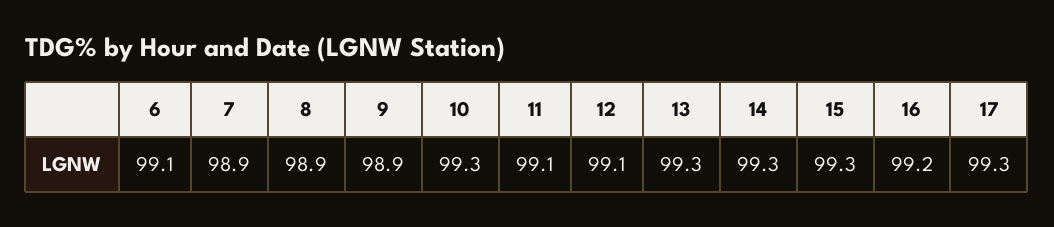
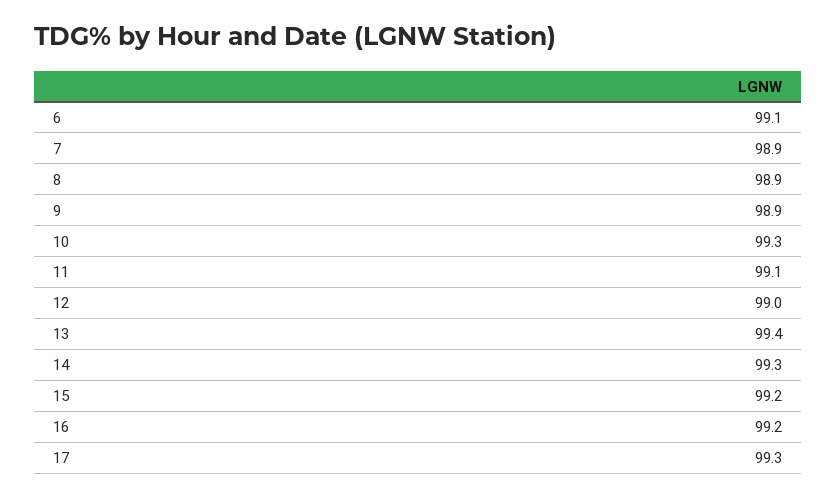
  {
    "6": 99.1,
    "7": 98.9,
    "8": 98.9,
    "9": 98.9,
    "10": 99.3,
    "11": 99.1,
-   "12": 99.1,
+   "12": 99,
-   "13": 99.3,
+   "13": 99.4,
    "14": 99.3,
-   "15": 99.3,
+   "15": 99.2,
    "16": 99.2,
    "17": 99.3
  }

